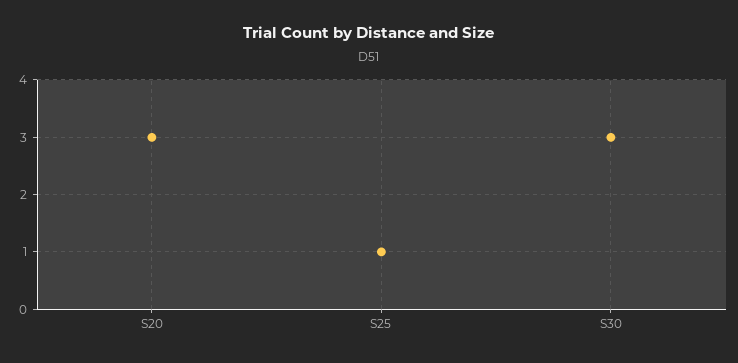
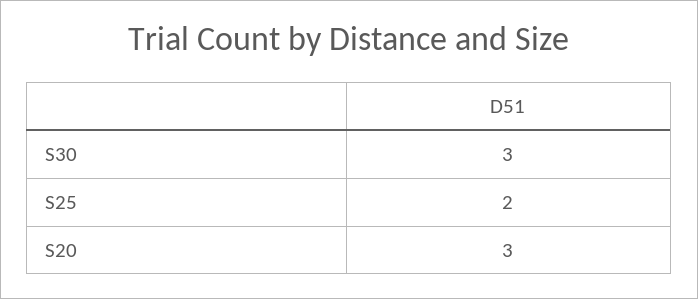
  {
    "S20": 3,
-   "S25": 1,
+   "S25": 2,
    "S30": 3
  }

